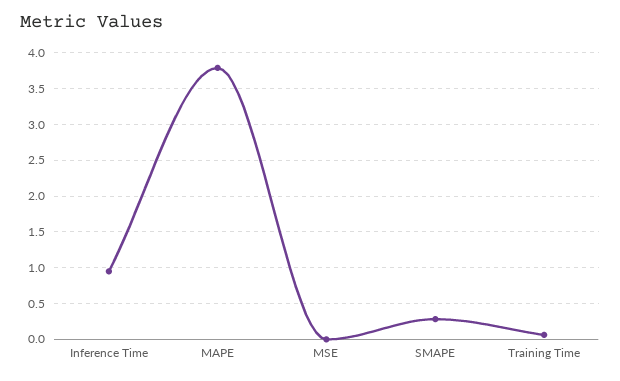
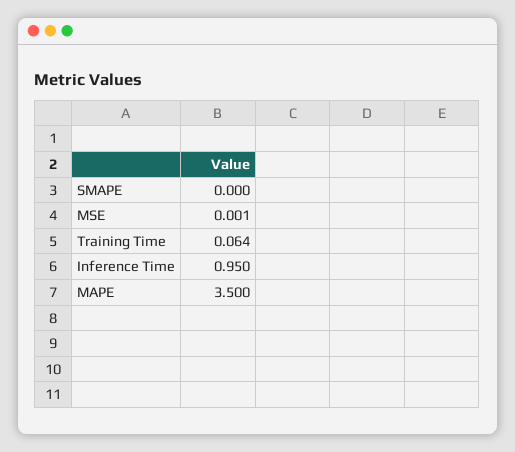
  {
    "Inference Time": 0.95,
-   "MAPE": 3.8,
+   "MAPE": 3.5,
    "MSE": 0.001,
-   "SMAPE": 0.3,
+   "SMAPE": 0,
    "Training Time": 0.064
  }

